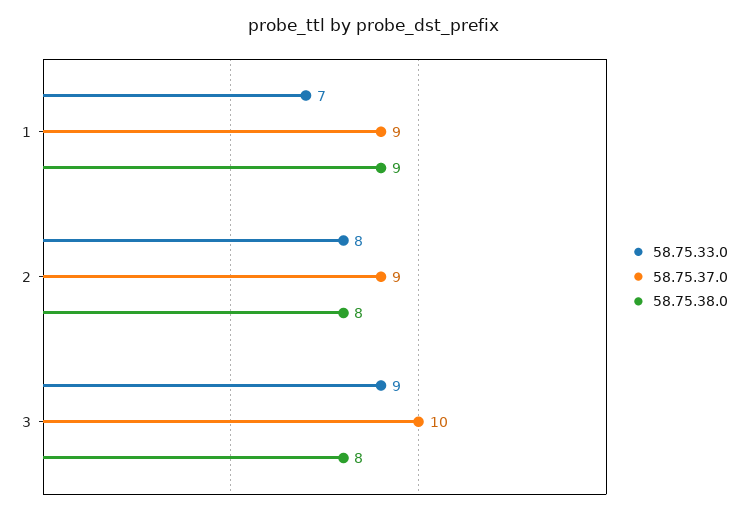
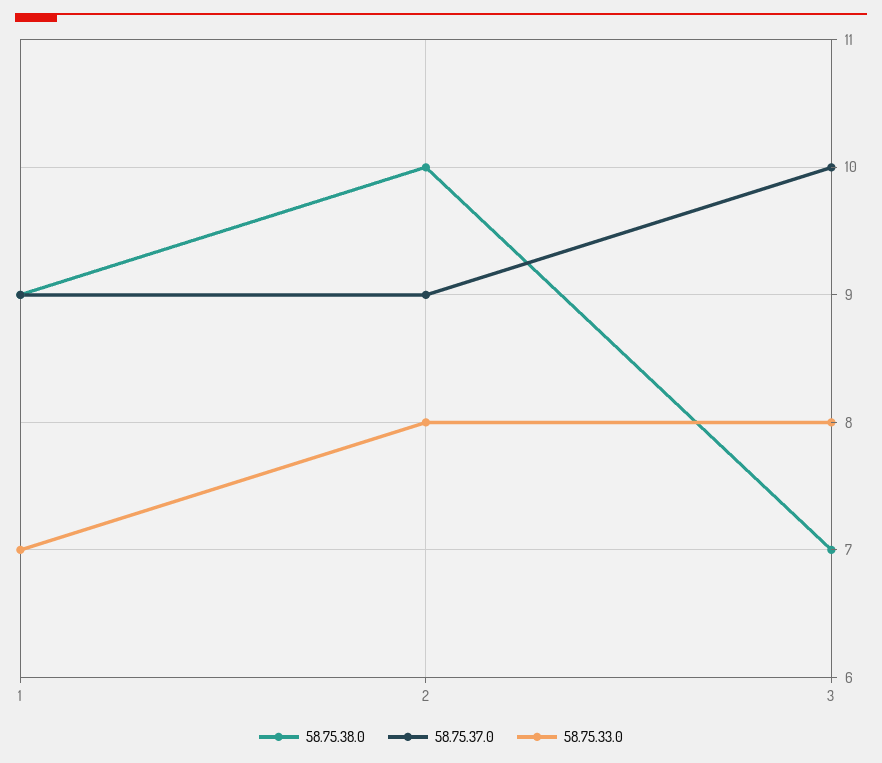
  {
    "58.75.33.0": {
      "1": 7,
      "2": 8,
-     "3": 9
+     "3": 8
    },
    "58.75.37.0": {
      "1": 9,
      "2": 9,
      "3": 10
    },
    "58.75.38.0": {
      "1": 9,
-     "2": 8,
+     "2": 10,
-     "3": 8
+     "3": 7
    }
  }

